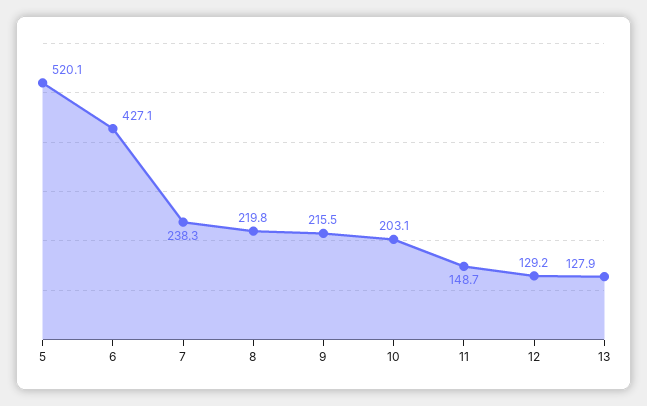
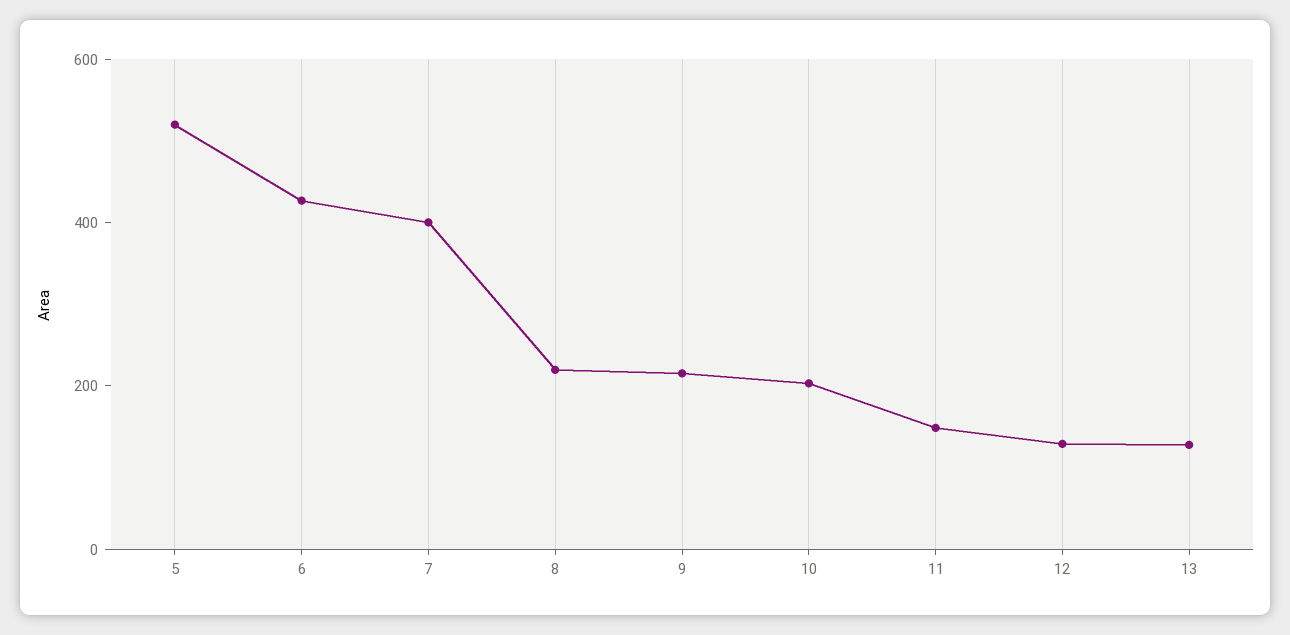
  {
    "5": 520.1,
    "6": 427.1,
-   "7": 238.3,
+   "7": 400,
    "8": 219.8,
    "9": 215.5,
    "10": 203.1,
    "11": 148.7,
    "12": 129.2,
    "13": 127.9
  }

